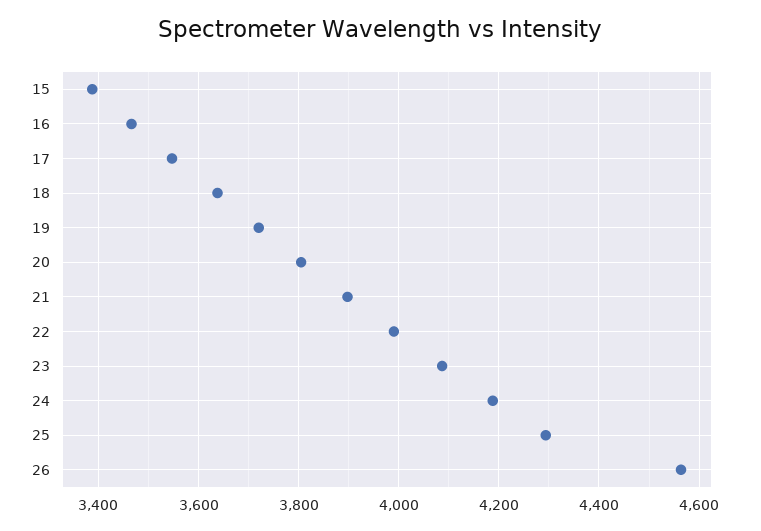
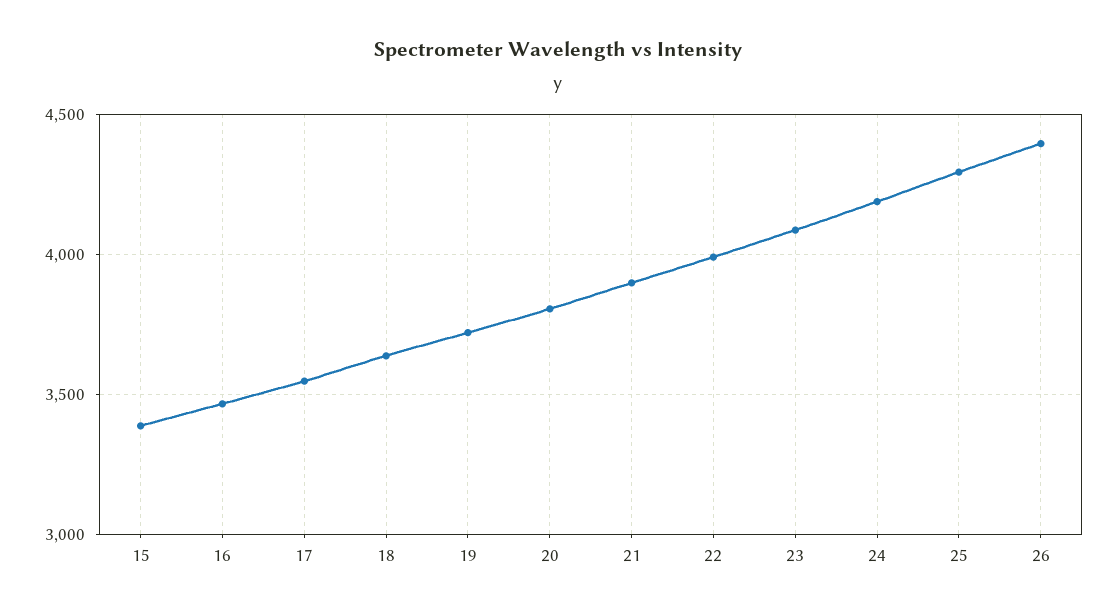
  {
    "15": 3380,
    "16": 3460,
    "17": 3540,
    "18": 3640,
    "19": 3720,
    "20": 3800,
    "21": 3900,
    "22": 4000,
    "23": 4080,
    "24": 4180,
    "25": 4300,
-   "26": 4560
+   "26": 4400
  }

